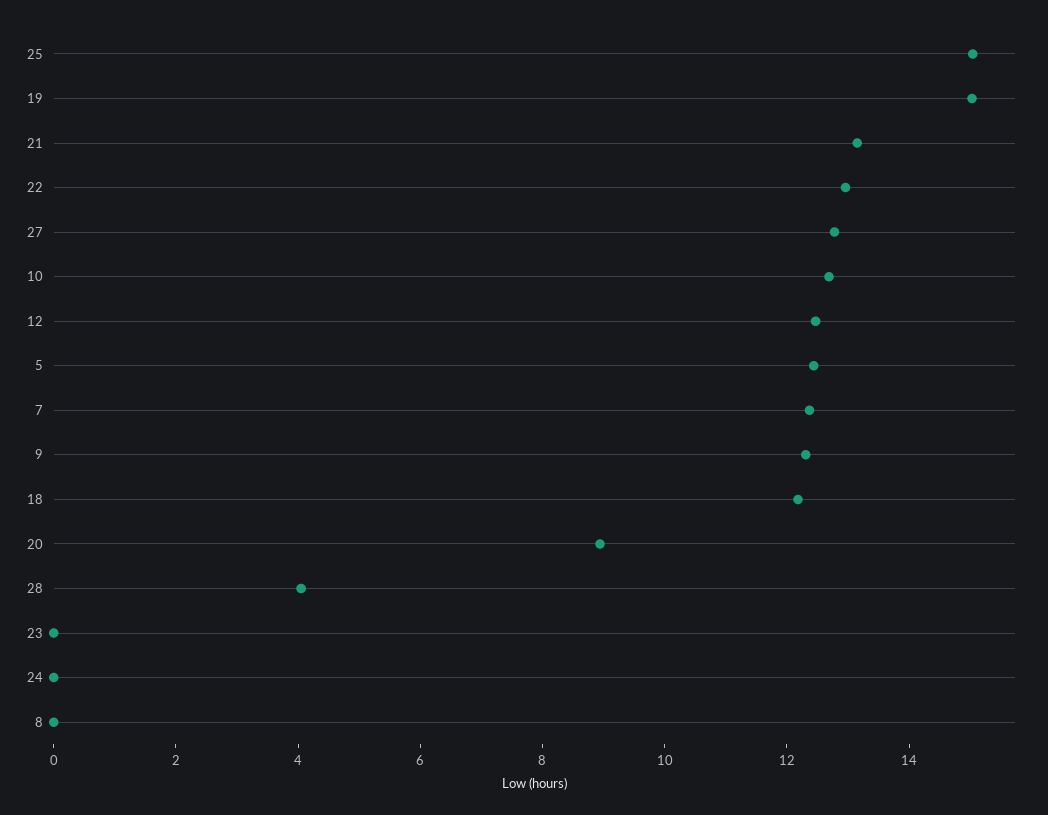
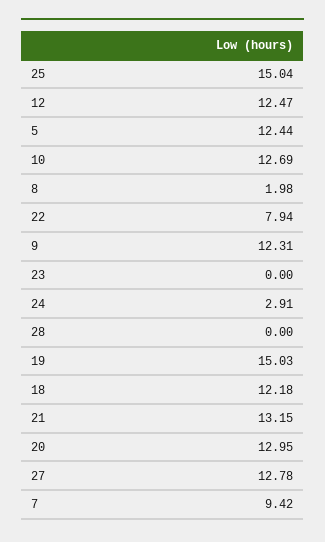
  {
    "25": 15.04,
    "19": 15.03,
    "21": 13.15,
-   "22": 13,
+   "22": 7.94,
    "27": 12.78,
    "10": 12.69,
    "12": 12.47,
    "5": 12.44,
-   "7": 12.5,
+   "7": 9.42,
    "9": 12.31,
    "18": 12.18,
-   "20": 9,
+   "20": 12.95,
-   "28": 4,
+   "28": 0,
    "23": 0,
-   "24": 0,
+   "24": 2.91,
-   "8": 0
+   "8": 1.98
  }

